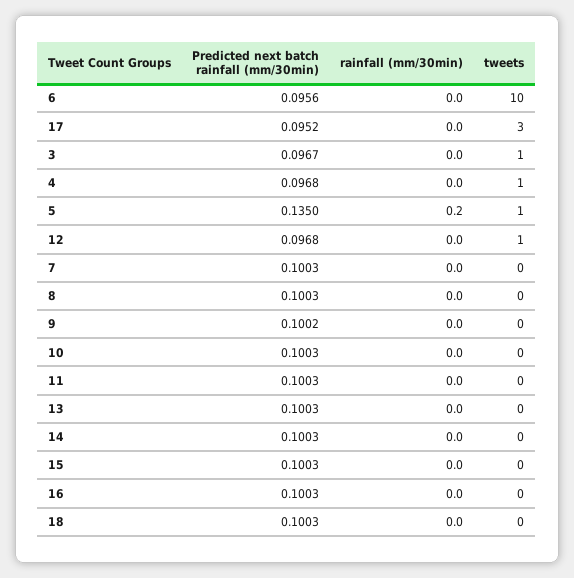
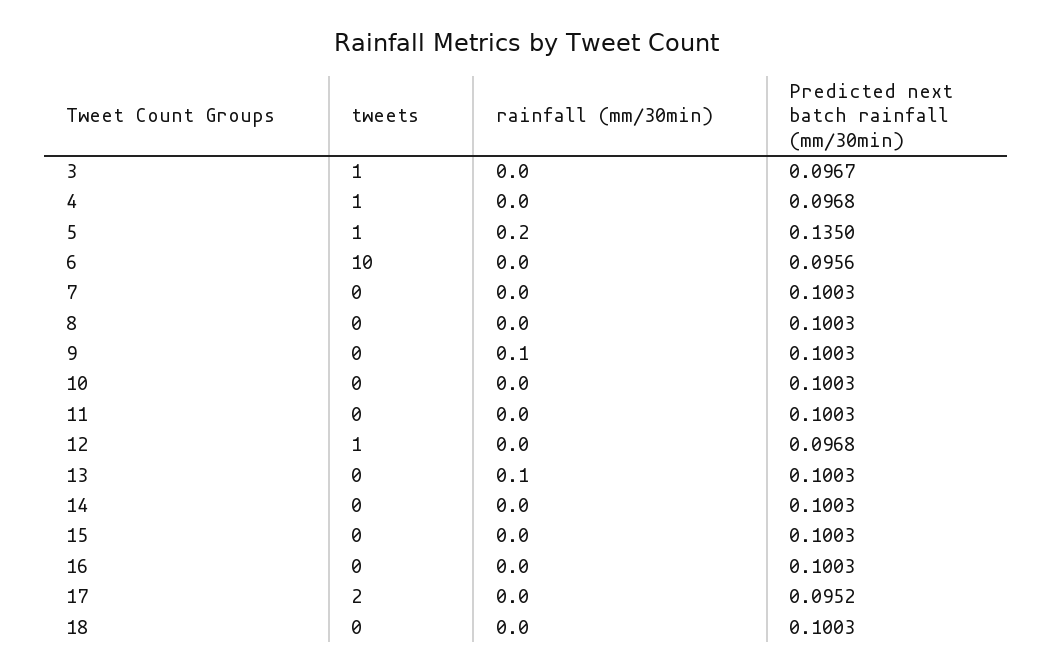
  {
    "Predicted next batch rainfall (mm/30min)": {
      "6": 0.0956,
      "17": 0.0952,
      "3": 0.0967,
      "4": 0.0968,
      "5": 0.135,
      "12": 0.0968,
      "7": 0.1003,
      "8": 0.1003,
-     "9": 0.1002,
+     "9": 0.1003,
      "10": 0.1003,
      "11": 0.1003,
      "13": 0.1003,
      "14": 0.1003,
      "15": 0.1003,
      "16": 0.1003,
      "18": 0.1003
    },
    "rainfall (mm/30min)": {
      "6": 0,
      "17": 0,
      "3": 0,
      "4": 0,
      "5": 0.2,
      "12": 0,
      "7": 0,
      "8": 0,
-     "9": 0,
+     "9": 0.1,
      "10": 0,
      "11": 0,
-     "13": 0,
+     "13": 0.1,
      "14": 0,
      "15": 0,
      "16": 0,
      "18": 0
    },
    "tweets": {
      "6": 10,
-     "17": 3,
+     "17": 2,
      "3": 1,
      "4": 1,
      "5": 1,
      "12": 1,
      "7": 0,
      "8": 0,
      "9": 0,
      "10": 0,
      "11": 0,
      "13": 0,
      "14": 0,
      "15": 0,
      "16": 0,
      "18": 0
    }
  }

